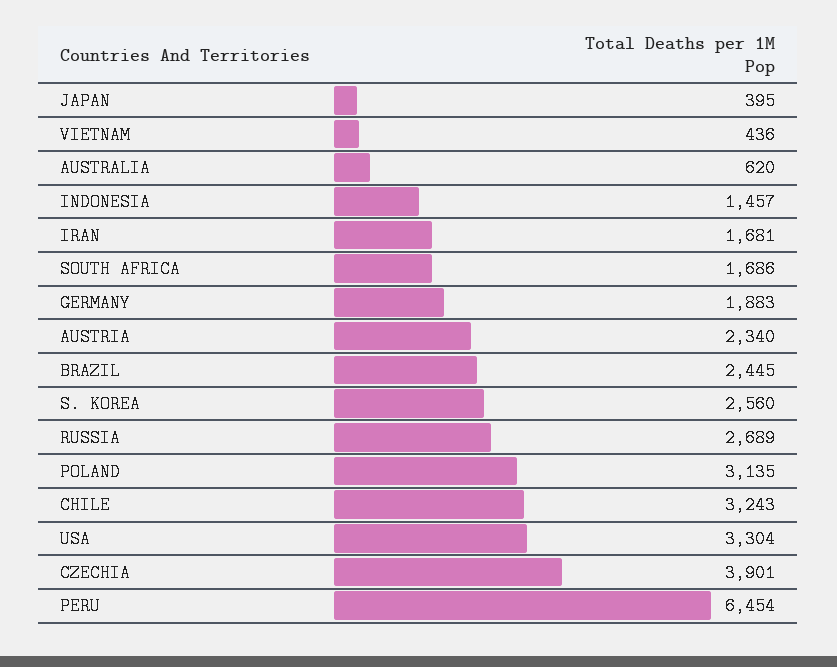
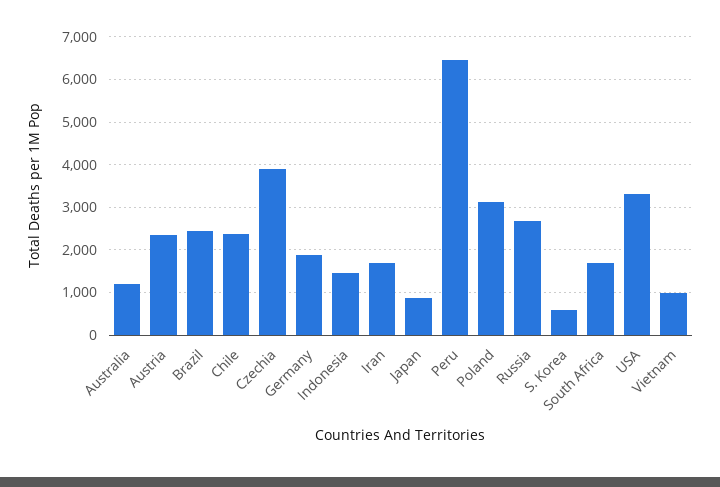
  {
-   "JAPAN": 395,
+   "JAPAN": 800,
-   "VIETNAM": 436,
+   "VIETNAM": 1000,
-   "AUSTRALIA": 620,
+   "AUSTRALIA": 1200,
    "INDONESIA": 1457,
    "IRAN": 1681,
    "SOUTH AFRICA": 1686,
    "GERMANY": 1883,
    "AUSTRIA": 2340,
    "BRAZIL": 2445,
-   "S. KOREA": 2560,
+   "S. KOREA": 600,
    "RUSSIA": 2689,
    "POLAND": 3135,
-   "CHILE": 3243,
+   "CHILE": 2400,
    "USA": 3304,
    "CZECHIA": 3901,
    "PERU": 6454
  }

